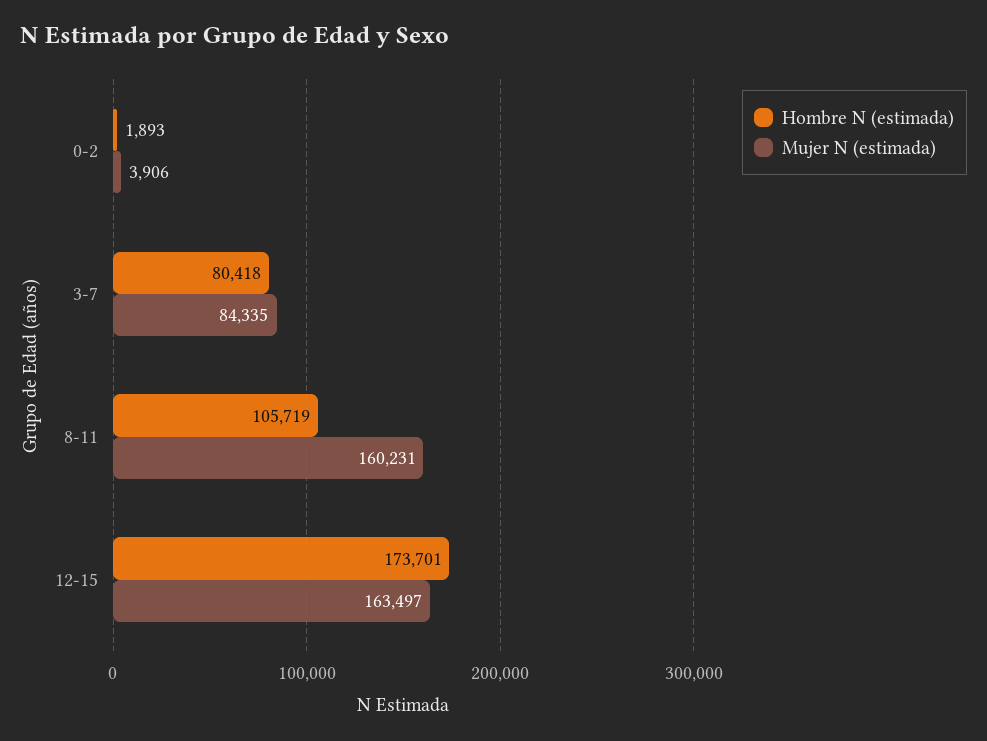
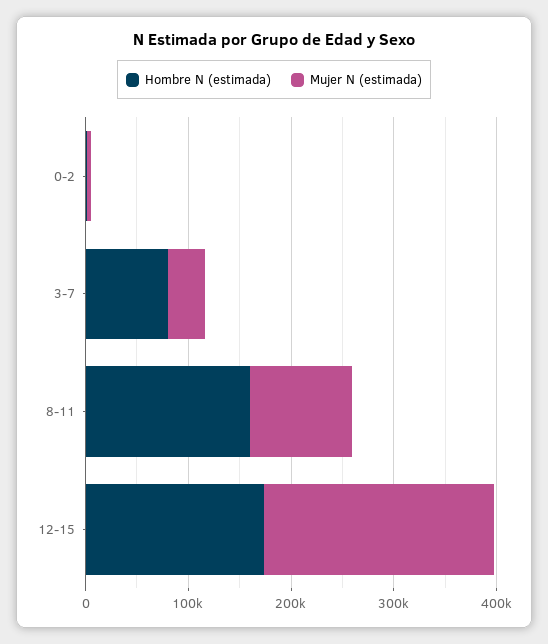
  {
    "Hombre N (estimada)": {
      "0-2": 1893,
      "3-7": 80418,
-     "8-11": 105719,
+     "8-11": 160000,
      "12-15": 173701
    },
    "Mujer N (estimada)": {
      "0-2": 3906,
-     "3-7": 84335,
+     "3-7": 40000,
-     "8-11": 160231,
+     "8-11": 100000,
-     "12-15": 163497
+     "12-15": 220000
    }
  }

